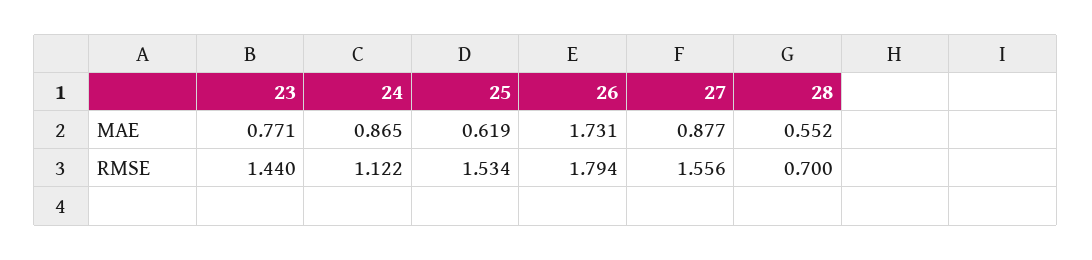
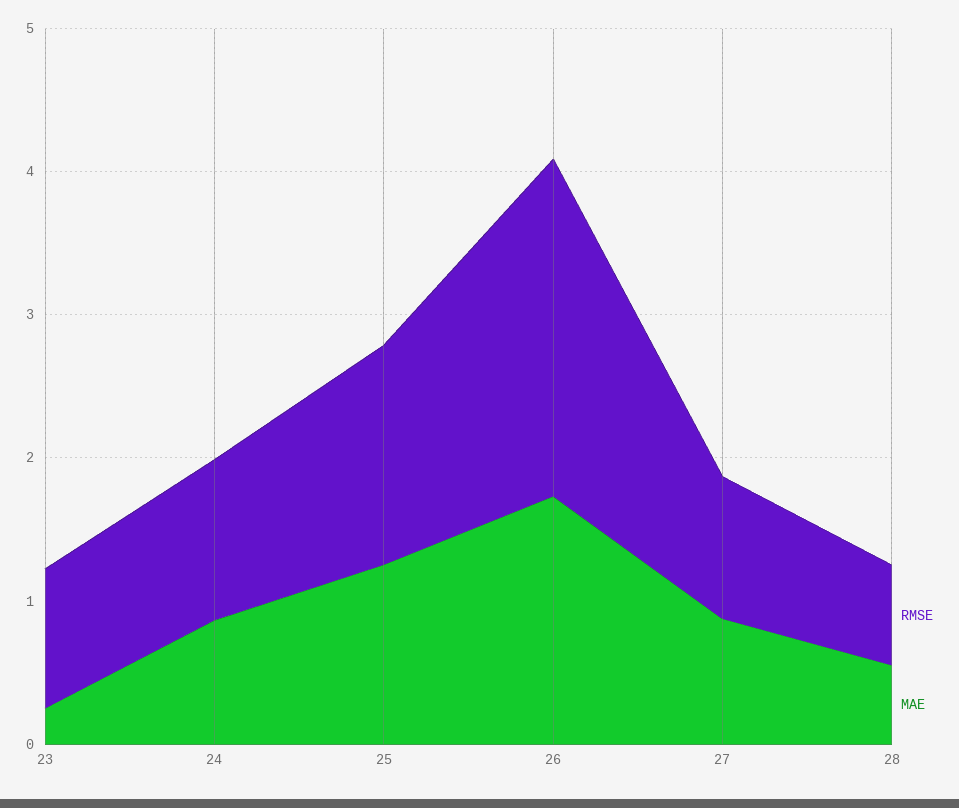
  {
    "MAE": {
-     "23": 0.771,
+     "23": 0.2,
      "24": 0.865,
-     "25": 0.619,
+     "25": 1.2,
      "26": 1.731,
      "27": 0.877,
      "28": 0.552
    },
    "RMSE": {
-     "23": 1.44,
+     "23": 1,
      "24": 1.122,
      "25": 1.534,
-     "26": 1.794,
+     "26": 2.4,
-     "27": 1.556,
+     "27": 1,
      "28": 0.7
    }
  }

